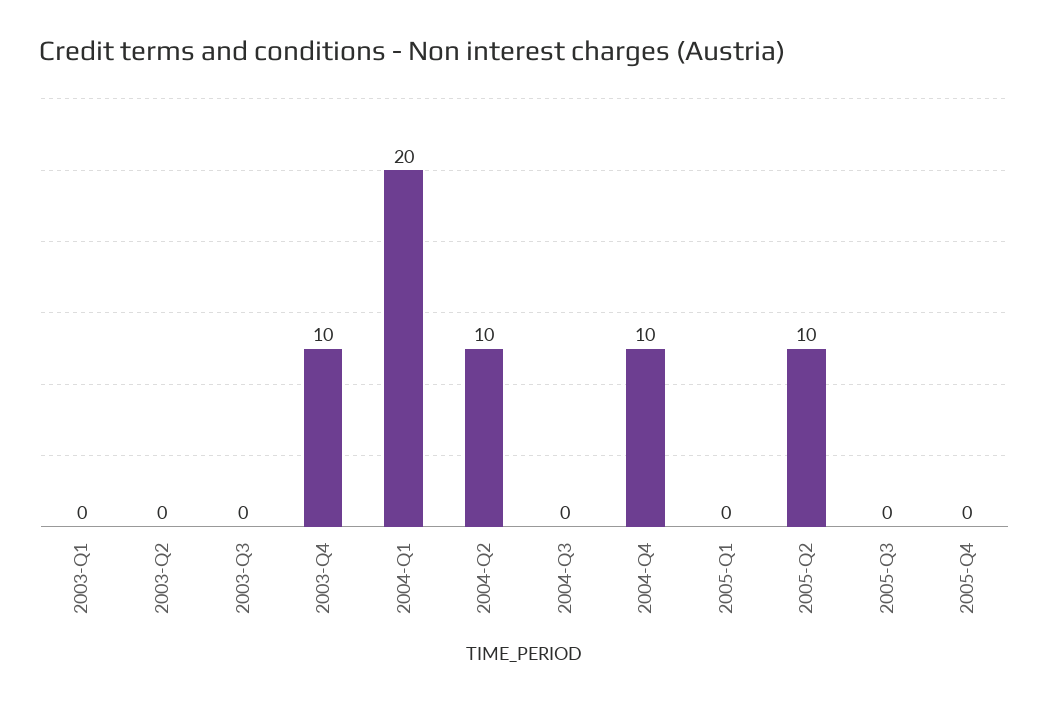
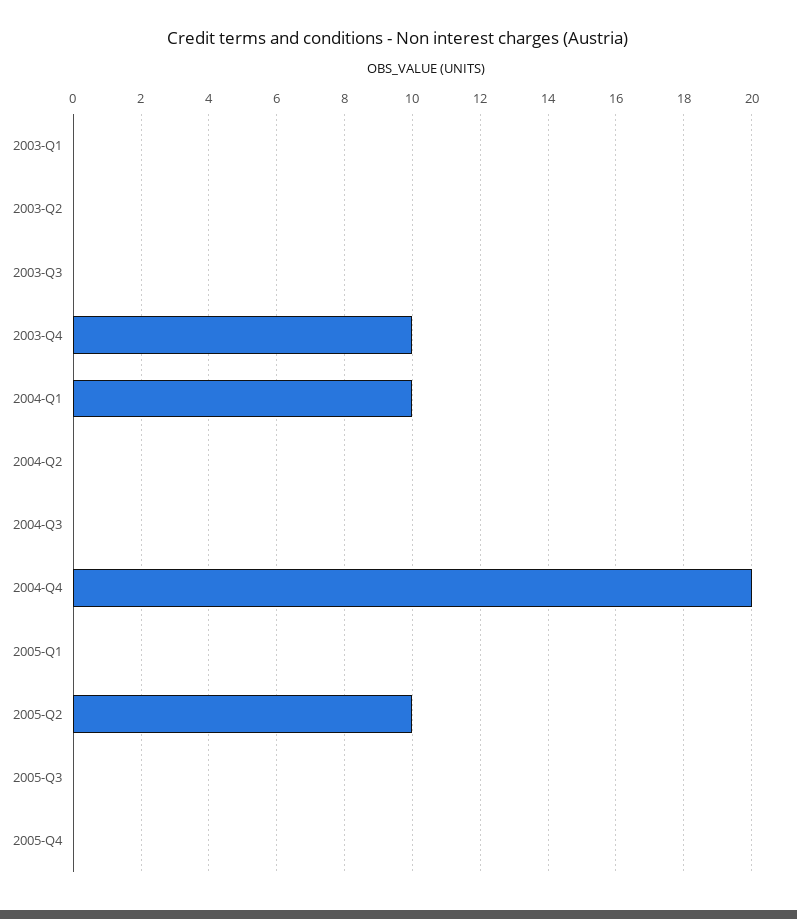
  {
    "2003-Q1": 0,
    "2003-Q2": 0,
    "2003-Q3": 0,
    "2003-Q4": 10,
-   "2004-Q1": 20,
+   "2004-Q1": 10,
-   "2004-Q2": 10,
+   "2004-Q2": 0,
    "2004-Q3": 0,
-   "2004-Q4": 10,
+   "2004-Q4": 20,
    "2005-Q1": 0,
    "2005-Q2": 10,
    "2005-Q3": 0,
    "2005-Q4": 0
  }

